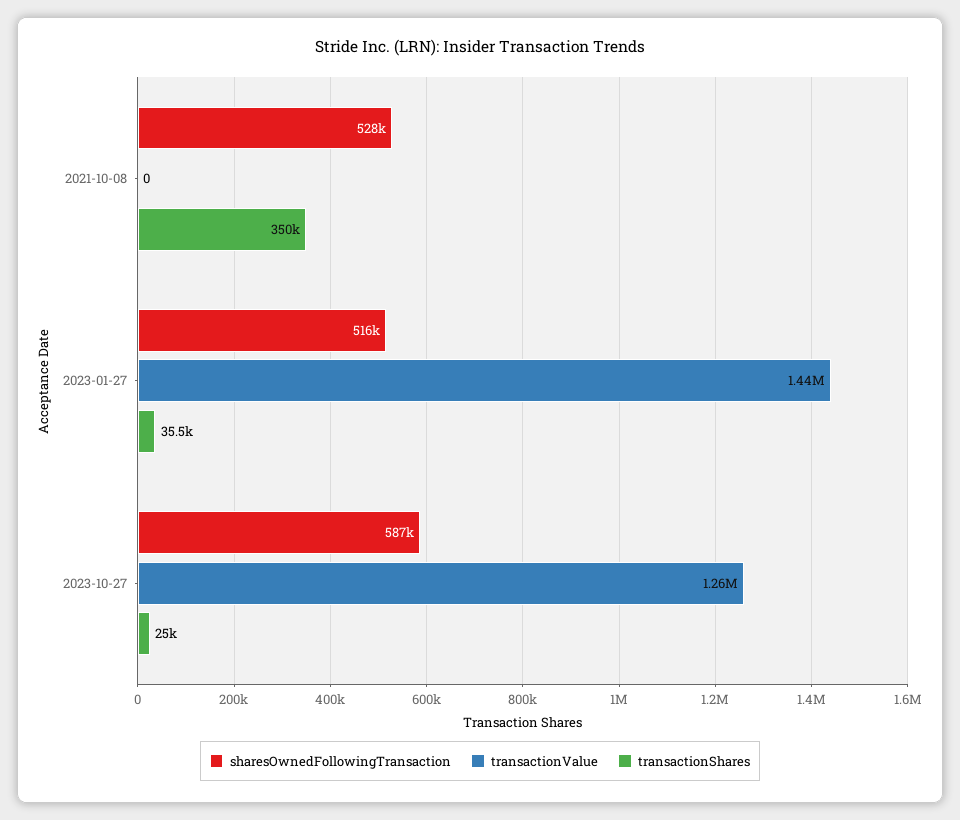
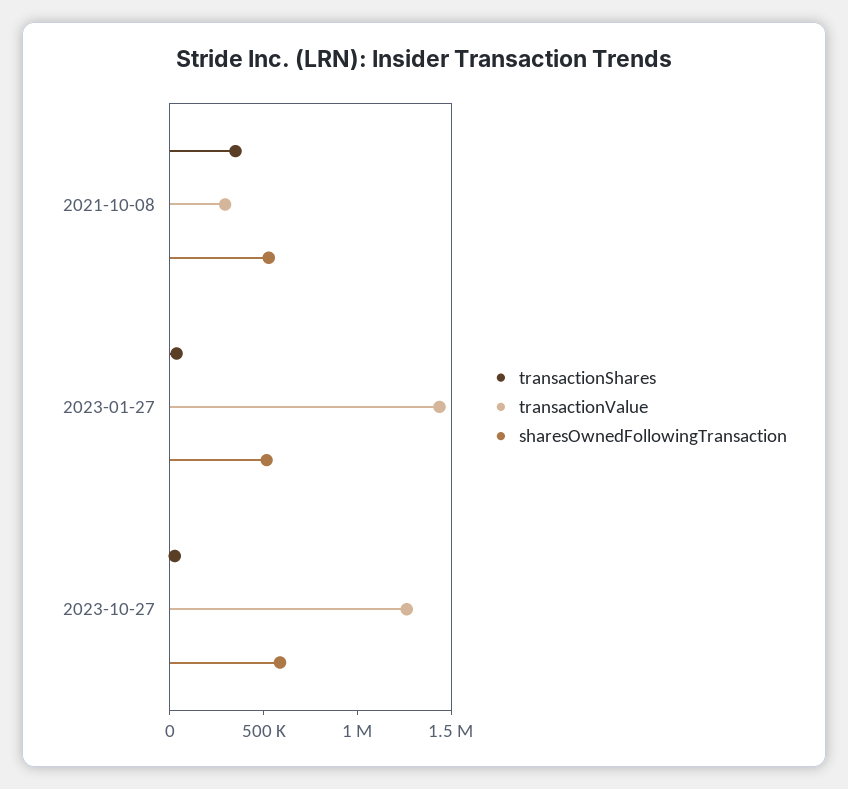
  {
    "sharesOwnedFollowingTransaction": {
      "2021-10-08": 528000,
      "2023-01-27": 516000,
      "2023-10-27": 587000
    },
    "transactionValue": {
-     "2021-10-08": 0,
+     "2021-10-08": 300000,
      "2023-01-27": 1440000,
      "2023-10-27": 1260000
    },
    "transactionShares": {
      "2021-10-08": 350000,
      "2023-01-27": 35500,
      "2023-10-27": 25000
    }
  }

